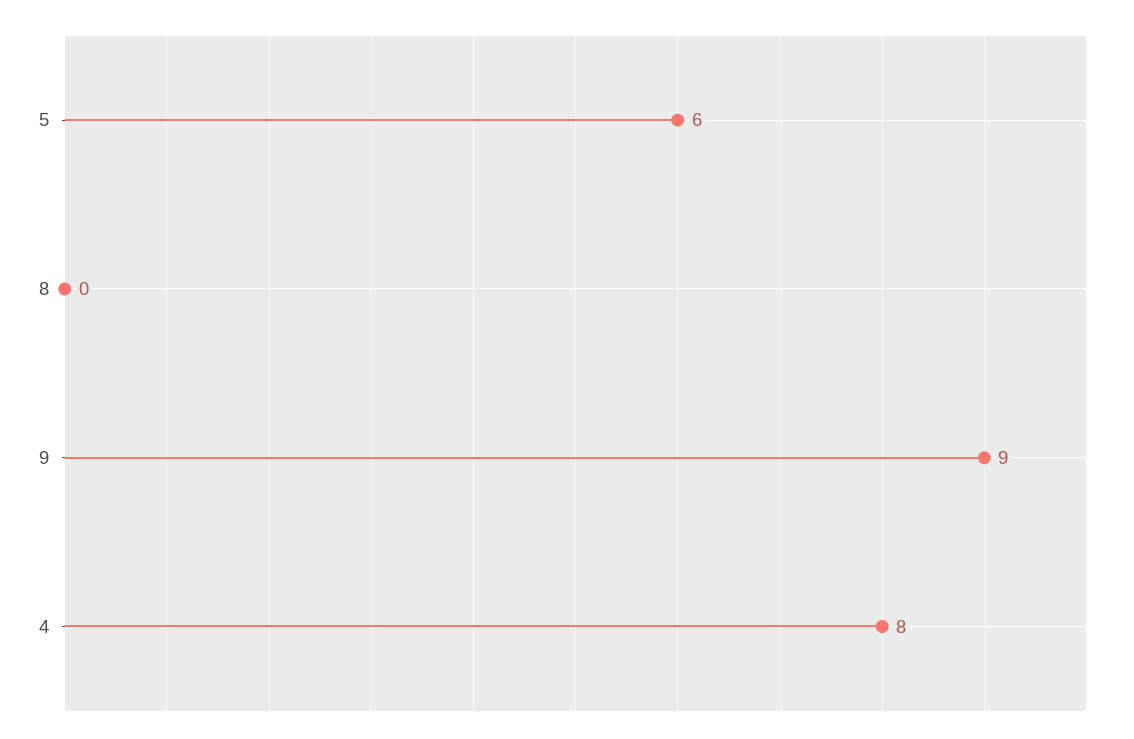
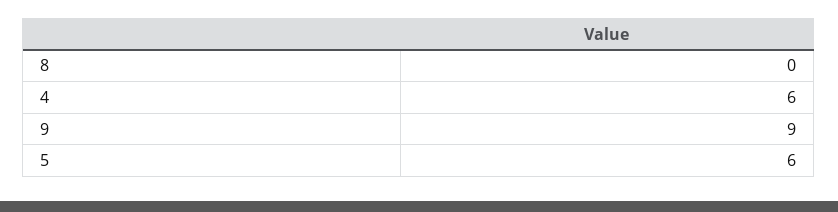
  {
    "5": 6,
    "8": 0,
    "9": 9,
-   "4": 8
+   "4": 6
  }

